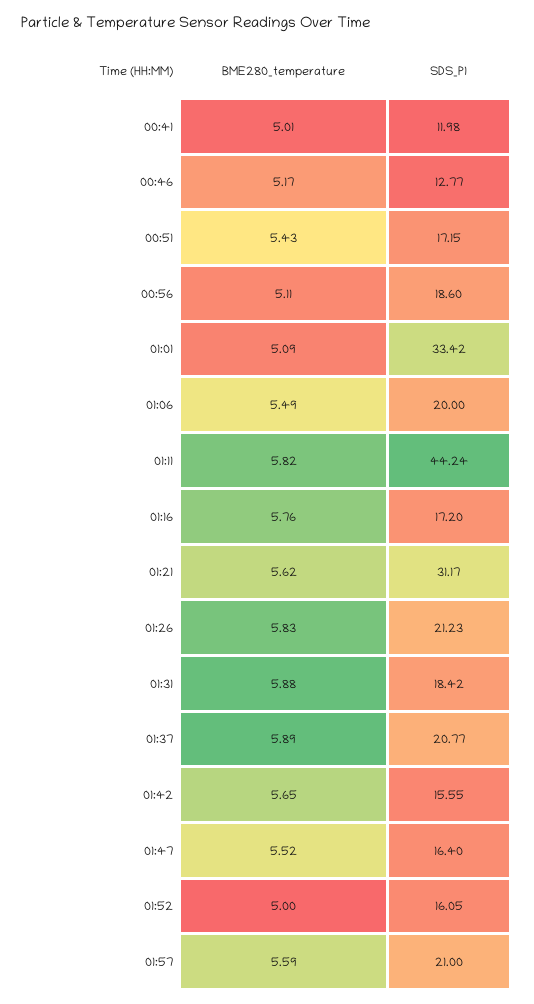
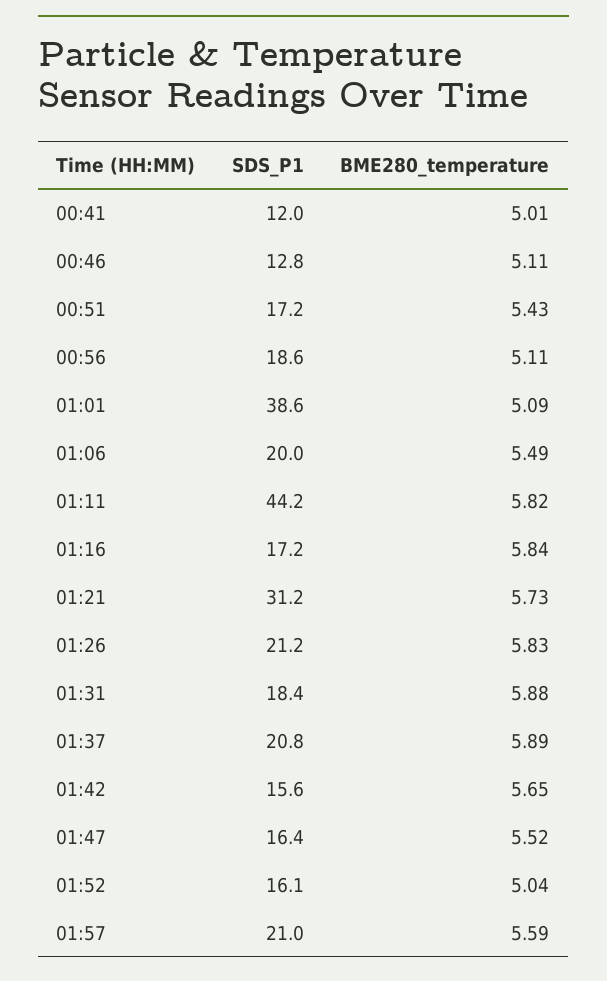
  {
    "BME280_temperature": {
      "00:41": 5.01,
-     "00:46": 5.17,
+     "00:46": 5.11,
      "00:51": 5.43,
      "00:56": 5.11,
      "01:01": 5.09,
      "01:06": 5.49,
      "01:11": 5.82,
-     "01:16": 5.76,
+     "01:16": 5.84,
-     "01:21": 5.62,
+     "01:21": 5.73,
      "01:26": 5.83,
      "01:31": 5.88,
      "01:37": 5.89,
      "01:42": 5.65,
      "01:47": 5.52,
-     "01:52": 5,
+     "01:52": 5.04,
      "01:57": 5.59
    },
    "SDS_P1": {
      "00:41": 11.98,
      "00:46": 12.77,
      "00:51": 17.15,
      "00:56": 18.6,
-     "01:01": 33.42,
+     "01:01": 38.6,
      "01:06": 20,
      "01:11": 44.24,
      "01:16": 17.2,
      "01:21": 31.17,
      "01:26": 21.23,
      "01:31": 18.42,
      "01:37": 20.77,
      "01:42": 15.55,
      "01:47": 16.4,
      "01:52": 16.05,
      "01:57": 21
    }
  }

